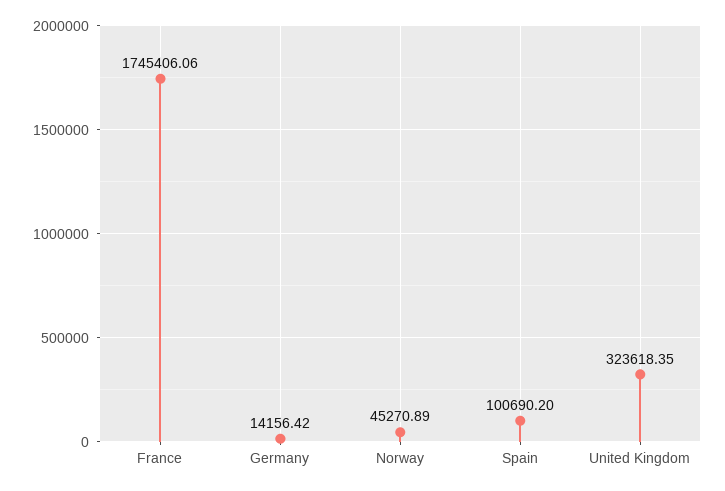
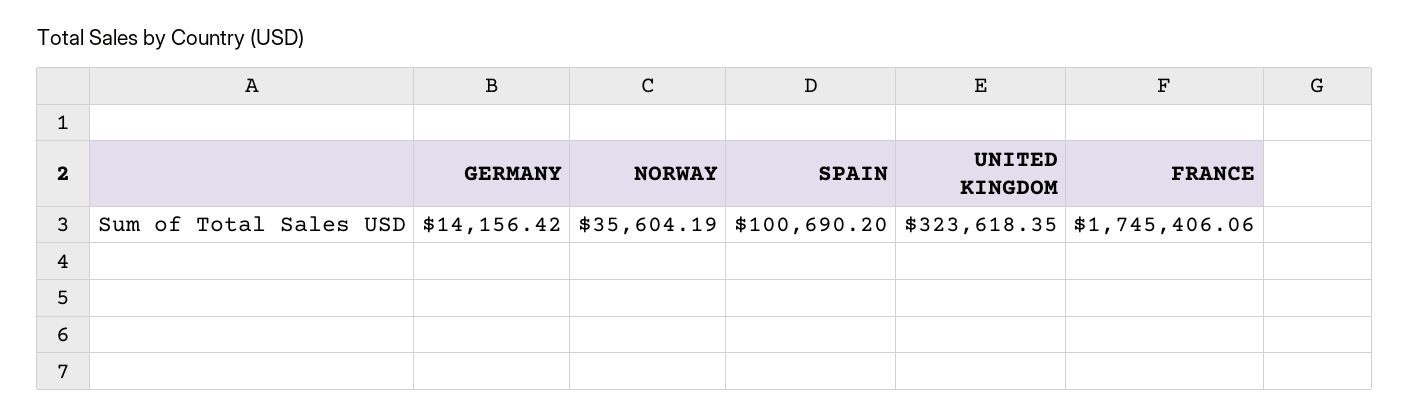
  {
    "France": 1745406.06,
    "Germany": 14156.42,
-   "Norway": 45270.89,
+   "Norway": 35604.19,
    "Spain": 100690.2,
    "United Kingdom": 323618.35
  }

